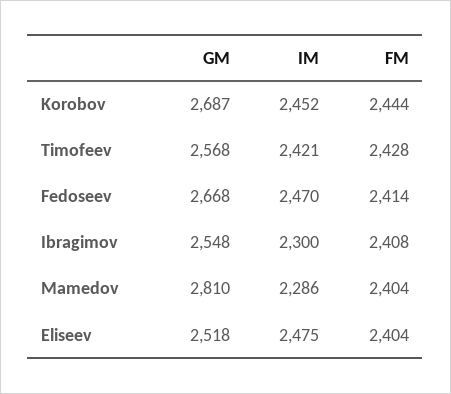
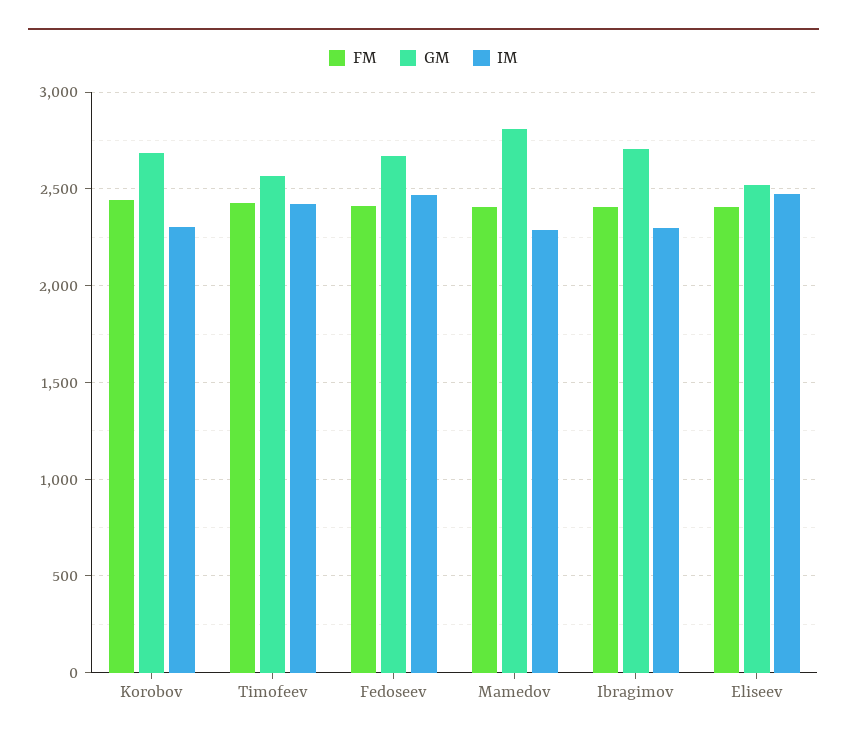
  {
    "GM": {
      "Korobov": 2687,
      "Timofeev": 2568,
      "Fedoseev": 2668,
-     "Ibragimov": 2548,
+     "Ibragimov": 2700,
      "Mamedov": 2810,
      "Eliseev": 2518
    },
    "IM": {
-     "Korobov": 2452,
+     "Korobov": 2300,
      "Timofeev": 2421,
      "Fedoseev": 2470,
      "Ibragimov": 2300,
      "Mamedov": 2286,
      "Eliseev": 2475
    },
    "FM": {
      "Korobov": 2444,
      "Timofeev": 2428,
      "Fedoseev": 2414,
      "Ibragimov": 2408,
      "Mamedov": 2404,
      "Eliseev": 2404
    }
  }

